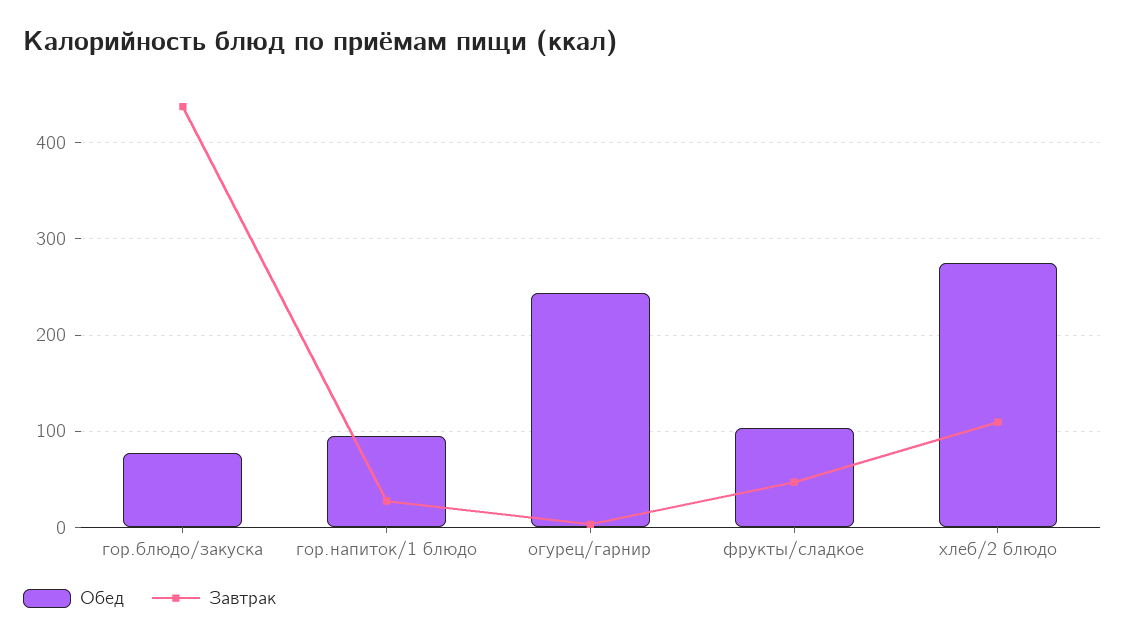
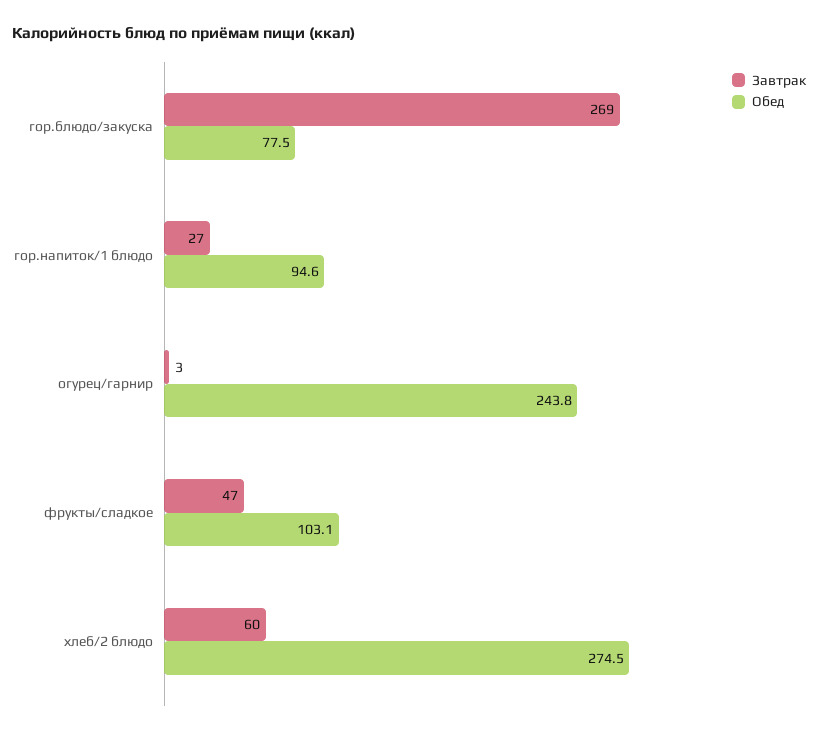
  {
    "Обед": {
      "гор.блюдо/закуска": 77.5,
      "гор.напиток/1 блюдо": 94.6,
      "огурец/гарнир": 243.8,
      "фрукты/сладкое": 103.1,
      "хлеб/2 блюдо": 274.5
    },
    "Завтрак": {
-     "гор.блюдо/закуска": 440,
+     "гор.блюдо/закуска": 269,
      "гор.напиток/1 блюдо": 27,
      "огурец/гарнир": 3,
      "фрукты/сладкое": 47,
-     "хлеб/2 блюдо": 110
+     "хлеб/2 блюдо": 60
    }
  }

